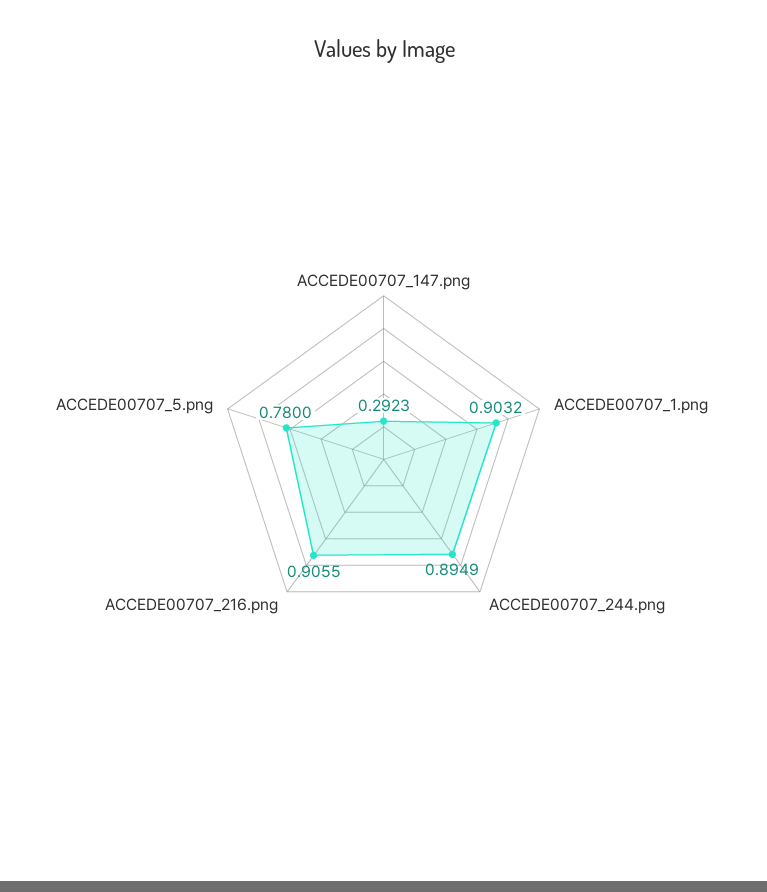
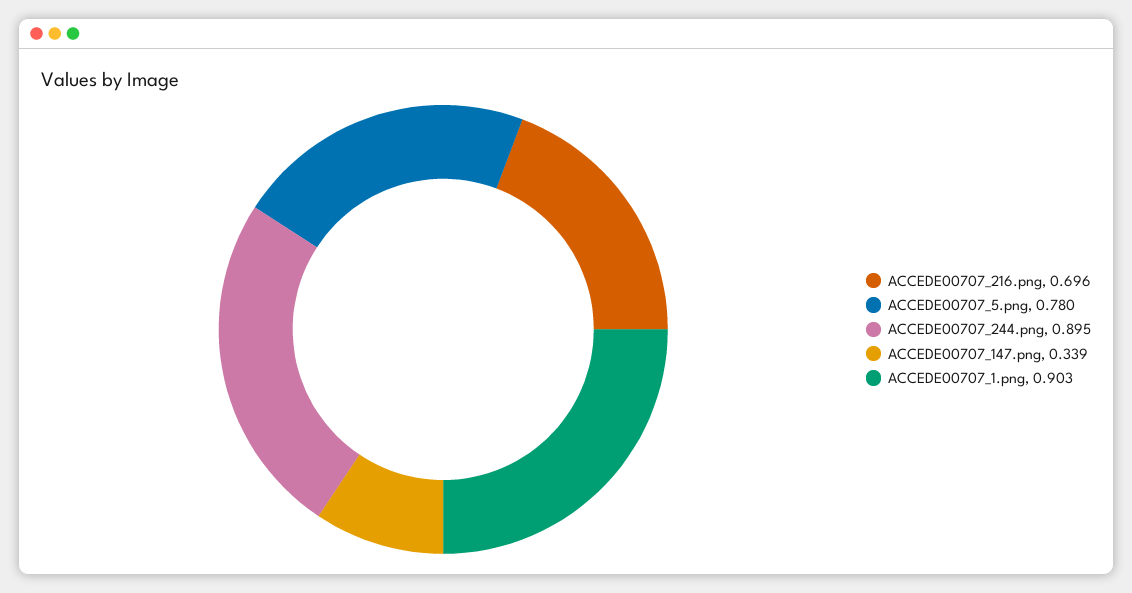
  {
-   "ACCEDE00707_147.png": 0.2923,
+   "ACCEDE00707_147.png": 0.339,
    "ACCEDE00707_1.png": 0.9032,
    "ACCEDE00707_244.png": 0.8949,
-   "ACCEDE00707_216.png": 0.9055,
+   "ACCEDE00707_216.png": 0.696,
    "ACCEDE00707_5.png": 0.78
  }

